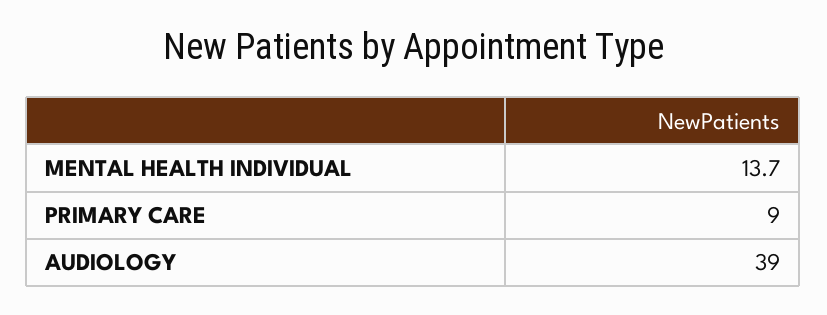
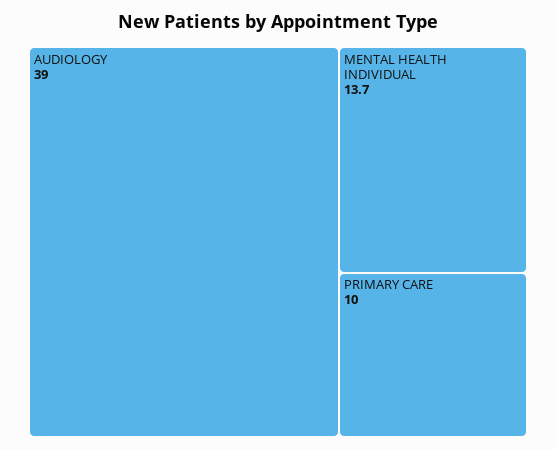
  {
    "MENTAL HEALTH INDIVIDUAL": 13.7,
-   "PRIMARY CARE": 9,
+   "PRIMARY CARE": 10,
    "AUDIOLOGY": 39
  }

